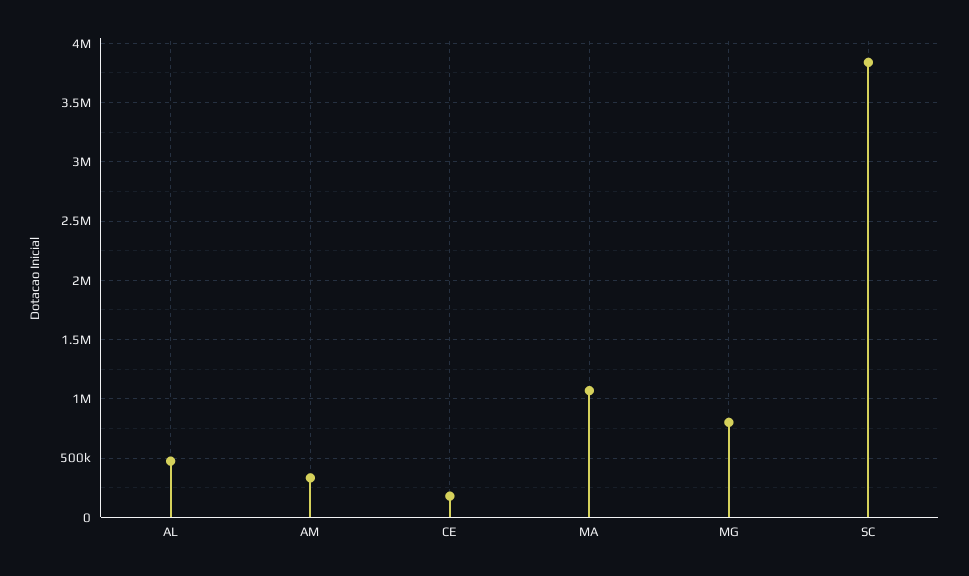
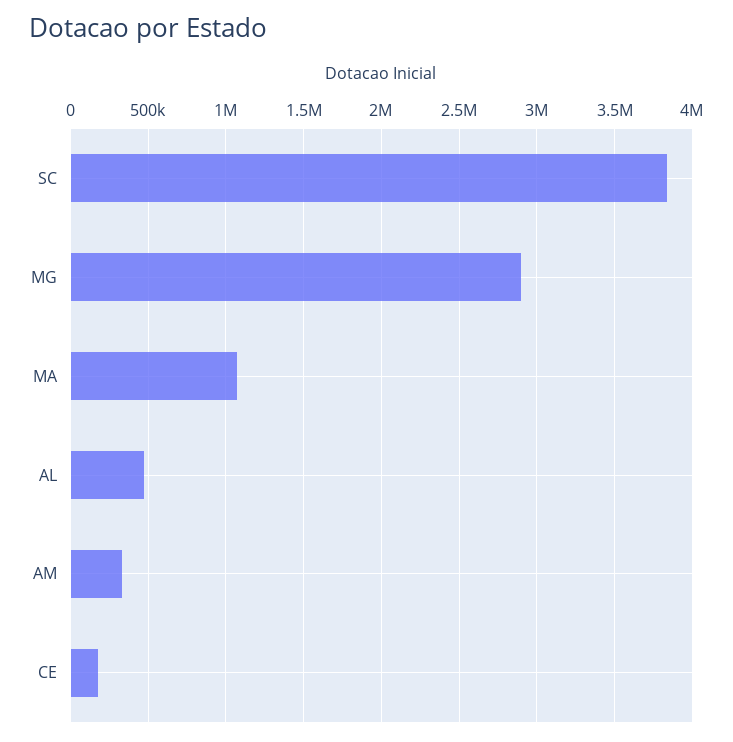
  {
    "AL": 450000,
    "AM": 350000,
    "CE": 200000,
    "MA": 1050000,
-   "MG": 800000,
+   "MG": 2900000,
    "SC": 3850000
  }

